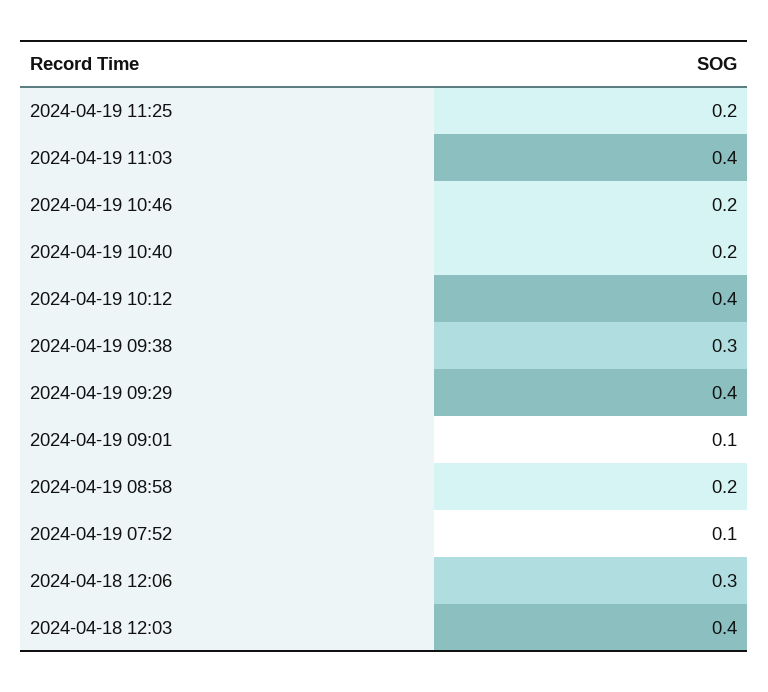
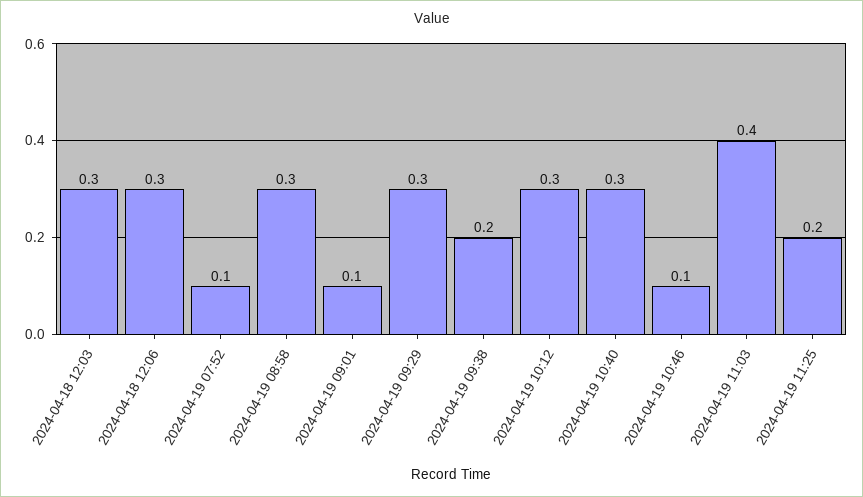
  {
    "2024-04-19 11:25": 0.2,
    "2024-04-19 11:03": 0.4,
-   "2024-04-19 10:46": 0.2,
+   "2024-04-19 10:46": 0.1,
-   "2024-04-19 10:40": 0.2,
+   "2024-04-19 10:40": 0.3,
-   "2024-04-19 10:12": 0.4,
+   "2024-04-19 10:12": 0.3,
-   "2024-04-19 09:38": 0.3,
+   "2024-04-19 09:38": 0.2,
-   "2024-04-19 09:29": 0.4,
+   "2024-04-19 09:29": 0.3,
    "2024-04-19 09:01": 0.1,
-   "2024-04-19 08:58": 0.2,
+   "2024-04-19 08:58": 0.3,
    "2024-04-19 07:52": 0.1,
    "2024-04-18 12:06": 0.3,
-   "2024-04-18 12:03": 0.4
+   "2024-04-18 12:03": 0.3
  }

